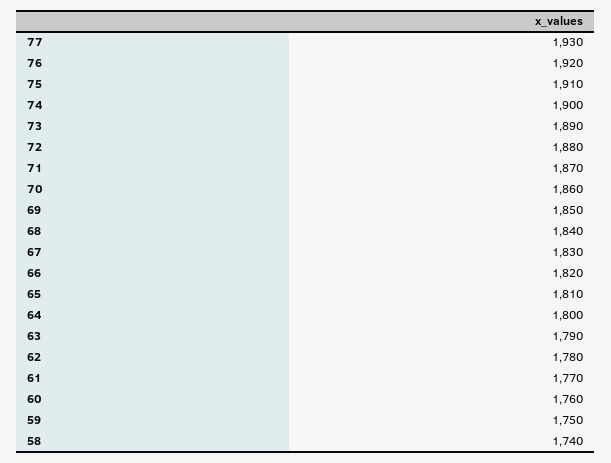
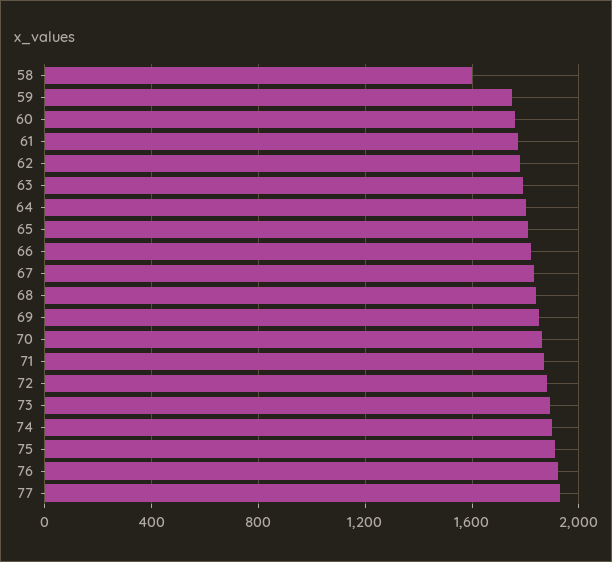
  {
    "77": 1930,
    "76": 1920,
    "75": 1910,
    "74": 1900,
    "73": 1890,
    "72": 1880,
    "71": 1870,
    "70": 1860,
    "69": 1850,
    "68": 1840,
    "67": 1830,
    "66": 1820,
    "65": 1810,
    "64": 1800,
    "63": 1790,
    "62": 1780,
    "61": 1770,
    "60": 1760,
    "59": 1750,
-   "58": 1740
+   "58": 1600
  }

